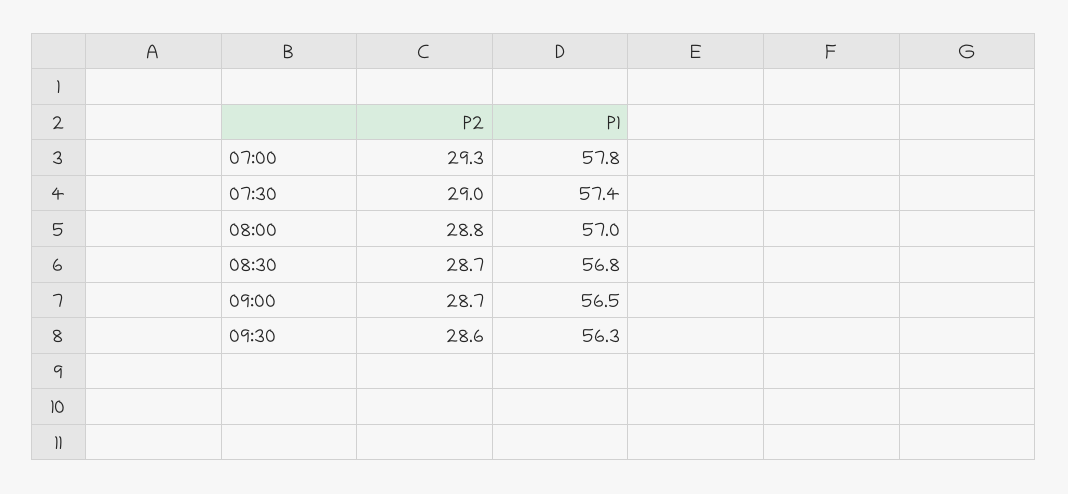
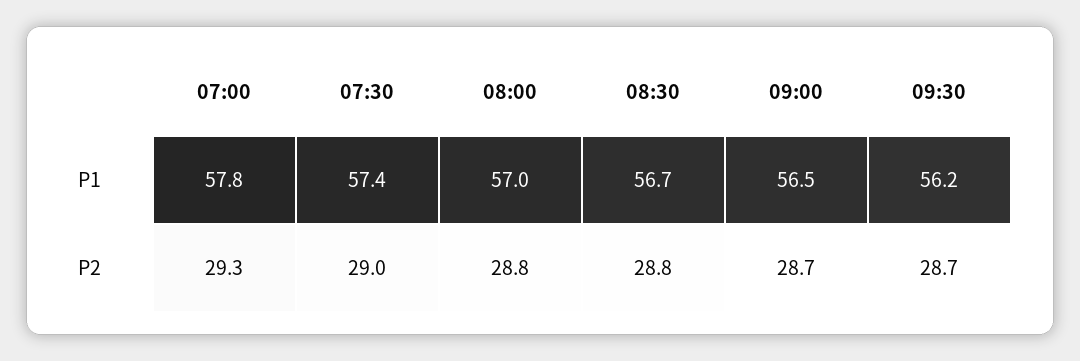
  {
    "P2": {
      "07:00": 29.3,
      "07:30": 29,
      "08:00": 28.8,
-     "08:30": 28.7,
+     "08:30": 28.8,
      "09:00": 28.7,
-     "09:30": 28.6
+     "09:30": 28.7
    },
    "P1": {
      "07:00": 57.8,
      "07:30": 57.4,
      "08:00": 57,
-     "08:30": 56.8,
+     "08:30": 56.7,
      "09:00": 56.5,
-     "09:30": 56.3
+     "09:30": 56.2
    }
  }

